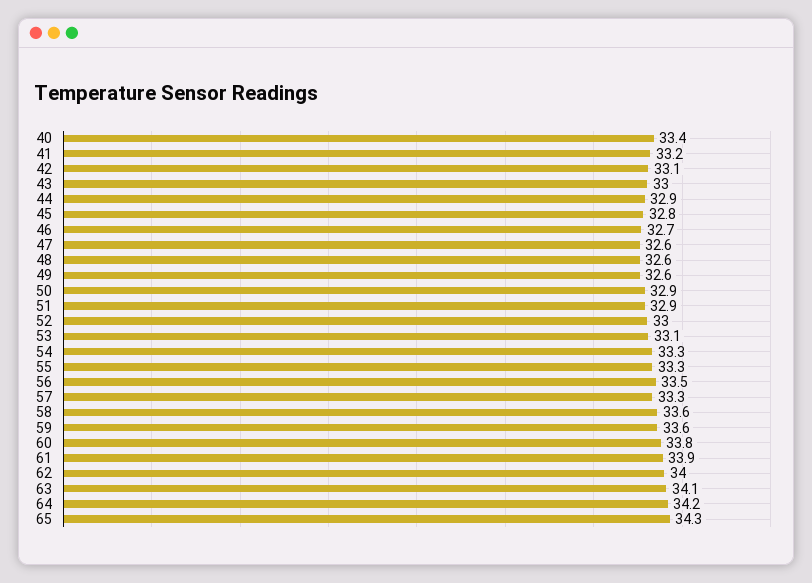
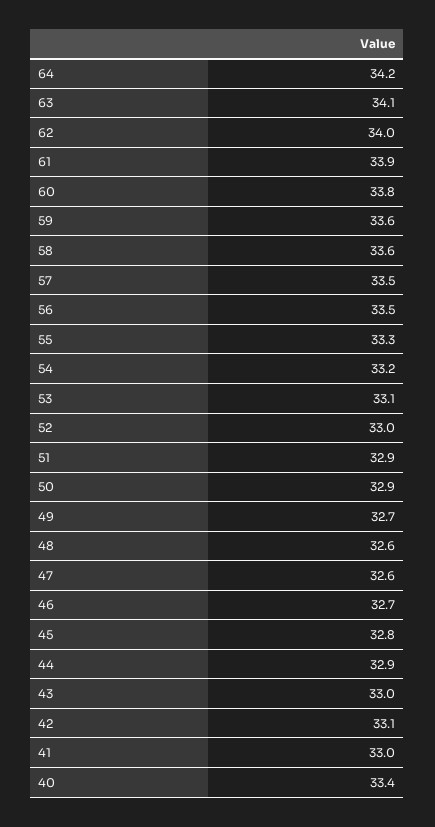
  {
    "40": 33.4,
-   "41": 33.2,
+   "41": 33,
    "42": 33.1,
    "43": 33,
    "44": 32.9,
    "45": 32.8,
    "46": 32.7,
    "47": 32.6,
    "48": 32.6,
-   "49": 32.6,
+   "49": 32.7,
    "50": 32.9,
    "51": 32.9,
    "52": 33,
    "53": 33.1,
-   "54": 33.3,
+   "54": 33.2,
    "55": 33.3,
    "56": 33.5,
-   "57": 33.3,
+   "57": 33.5,
    "58": 33.6,
    "59": 33.6,
    "60": 33.8,
    "61": 33.9,
    "62": 34,
    "63": 34.1,
-   "64": 34.2,
+   "64": 34.2
-   "65": 34.3
  }

